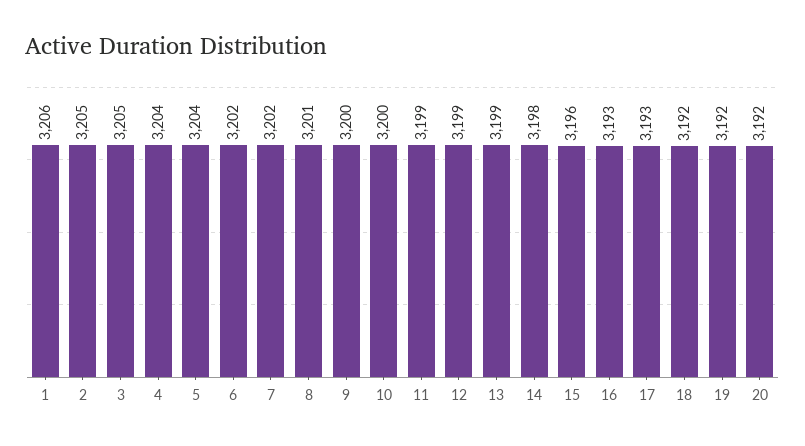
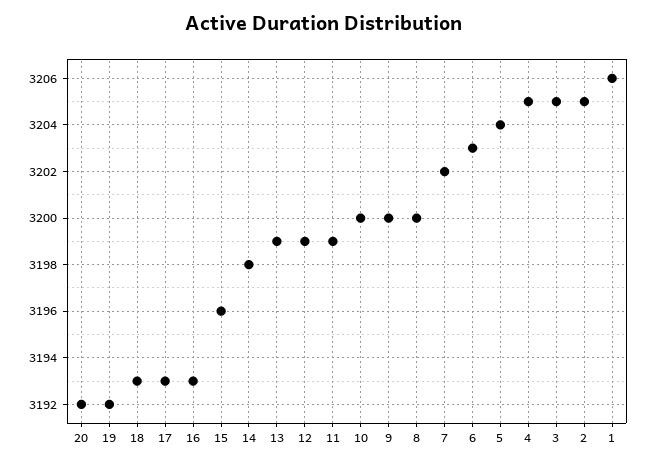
  {
    "1": 3206,
    "2": 3205,
    "3": 3205,
-   "4": 3204,
+   "4": 3205,
    "5": 3204,
-   "6": 3202,
+   "6": 3203,
    "7": 3202,
-   "8": 3201,
+   "8": 3200,
    "9": 3200,
    "10": 3200,
    "11": 3199,
    "12": 3199,
    "13": 3199,
    "14": 3198,
    "15": 3196,
    "16": 3193,
    "17": 3193,
-   "18": 3192,
+   "18": 3193,
    "19": 3192,
    "20": 3192
  }

